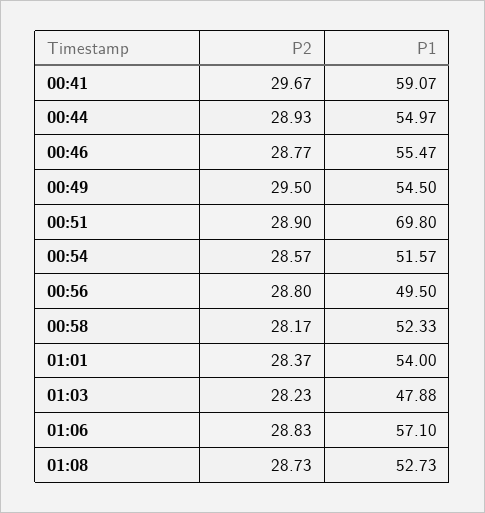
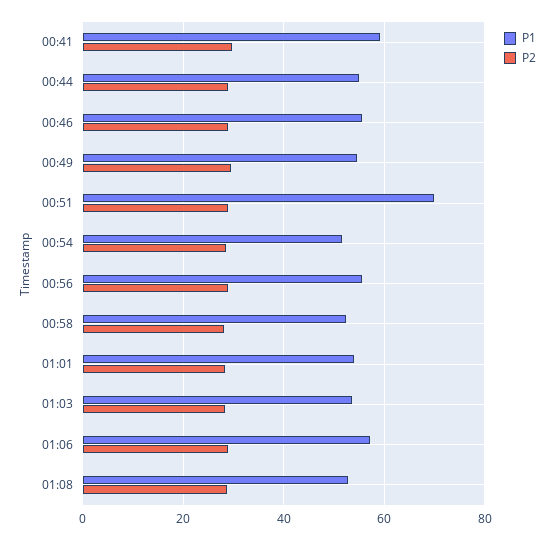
  {
    "P2": {
      "00:41": 29.67,
      "00:44": 28.93,
      "00:46": 28.77,
      "00:49": 29.5,
      "00:51": 28.9,
      "00:54": 28.57,
      "00:56": 28.8,
      "00:58": 28.17,
      "01:01": 28.37,
      "01:03": 28.23,
      "01:06": 28.83,
      "01:08": 28.73
    },
    "P1": {
      "00:41": 59.07,
      "00:44": 54.97,
      "00:46": 55.47,
      "00:49": 54.5,
      "00:51": 69.8,
      "00:54": 51.57,
-     "00:56": 49.5,
+     "00:56": 56,
      "00:58": 52.33,
      "01:01": 54,
-     "01:03": 47.88,
+     "01:03": 54,
      "01:06": 57.1,
      "01:08": 52.73
    }
  }

